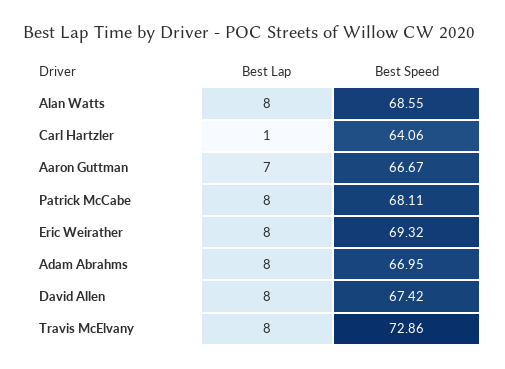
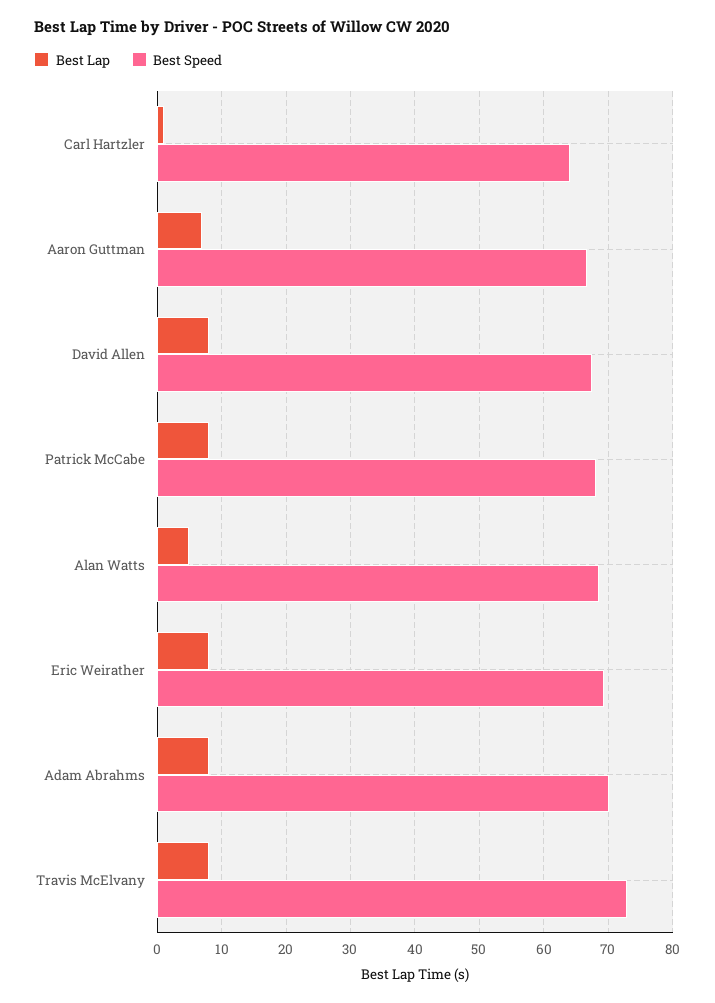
  {
    "Best Lap": {
-     "Alan Watts": 8,
+     "Alan Watts": 5,
      "Carl Hartzler": 1,
      "Aaron Guttman": 7,
      "Patrick McCabe": 8,
      "Eric Weirather": 8,
      "Adam Abrahms": 8,
      "David Allen": 8,
      "Travis McElvany": 8
    },
    "Best Speed": {
      "Alan Watts": 68.55,
      "Carl Hartzler": 64.06,
      "Aaron Guttman": 66.67,
      "Patrick McCabe": 68.11,
      "Eric Weirather": 69.32,
-     "Adam Abrahms": 66.95,
+     "Adam Abrahms": 70,
      "David Allen": 67.42,
      "Travis McElvany": 72.86
    }
  }

